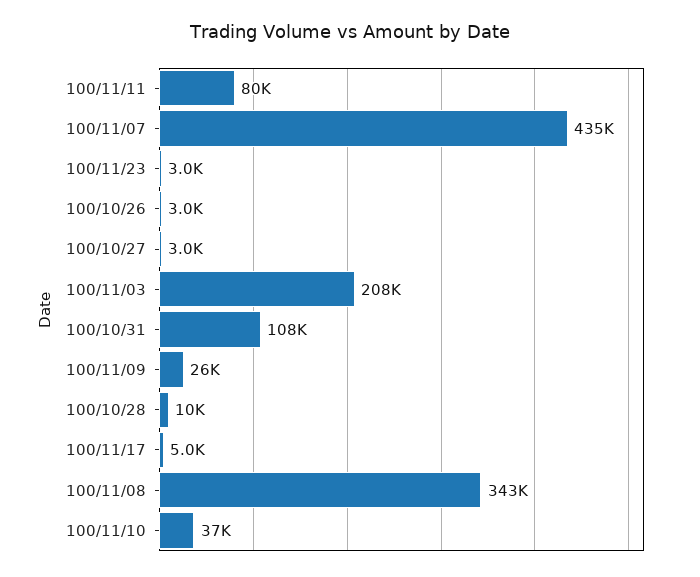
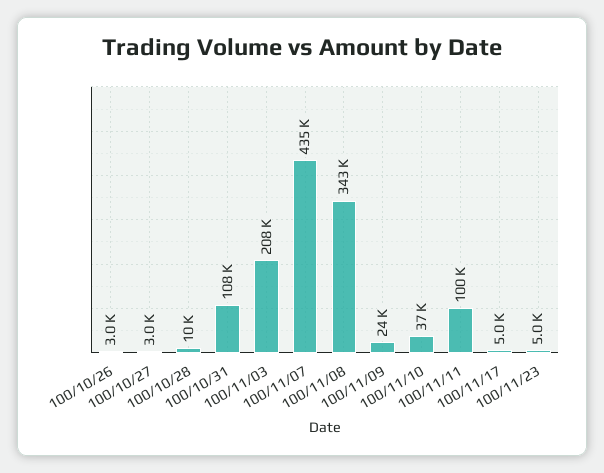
  {
-   "100/11/11": 80000,
+   "100/11/11": 100000,
    "100/11/07": 435000,
-   "100/11/23": 3000,
+   "100/11/23": 5000,
    "100/10/26": 3000,
    "100/10/27": 3000,
    "100/11/03": 208000,
    "100/10/31": 108000,
-   "100/11/09": 26000,
+   "100/11/09": 24000,
    "100/10/28": 10000,
    "100/11/17": 5000,
    "100/11/08": 343000,
    "100/11/10": 37000
  }

